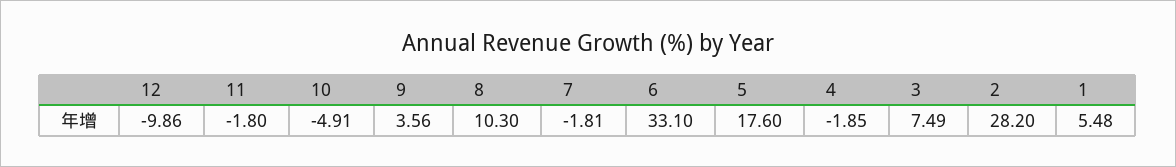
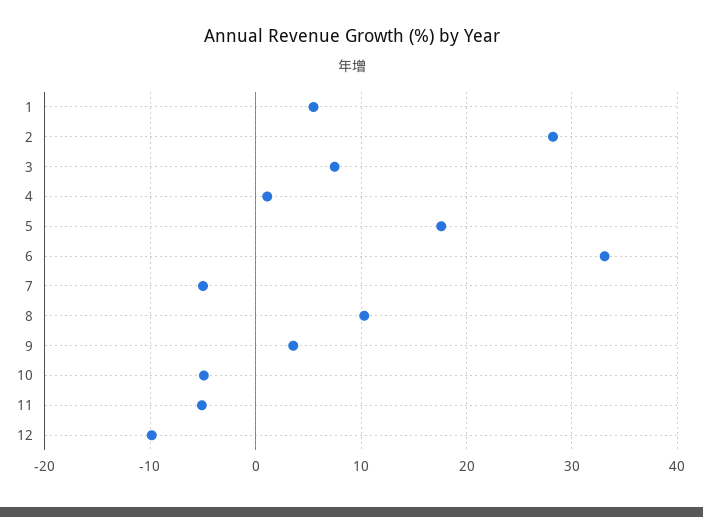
  {
    "12": -9.86,
-   "11": -1.8,
+   "11": -5,
    "10": -4.91,
    "9": 3.56,
    "8": 10.3,
-   "7": -1.81,
+   "7": -5,
    "6": 33.1,
    "5": 17.6,
-   "4": -1.85,
+   "4": 1,
    "3": 7.49,
    "2": 28.2,
    "1": 5.48
  }

